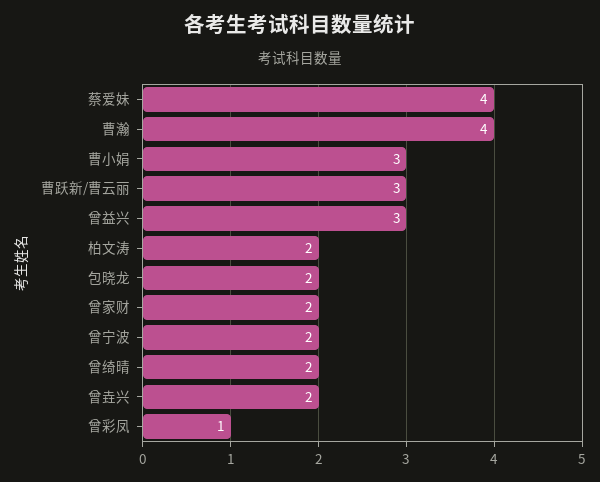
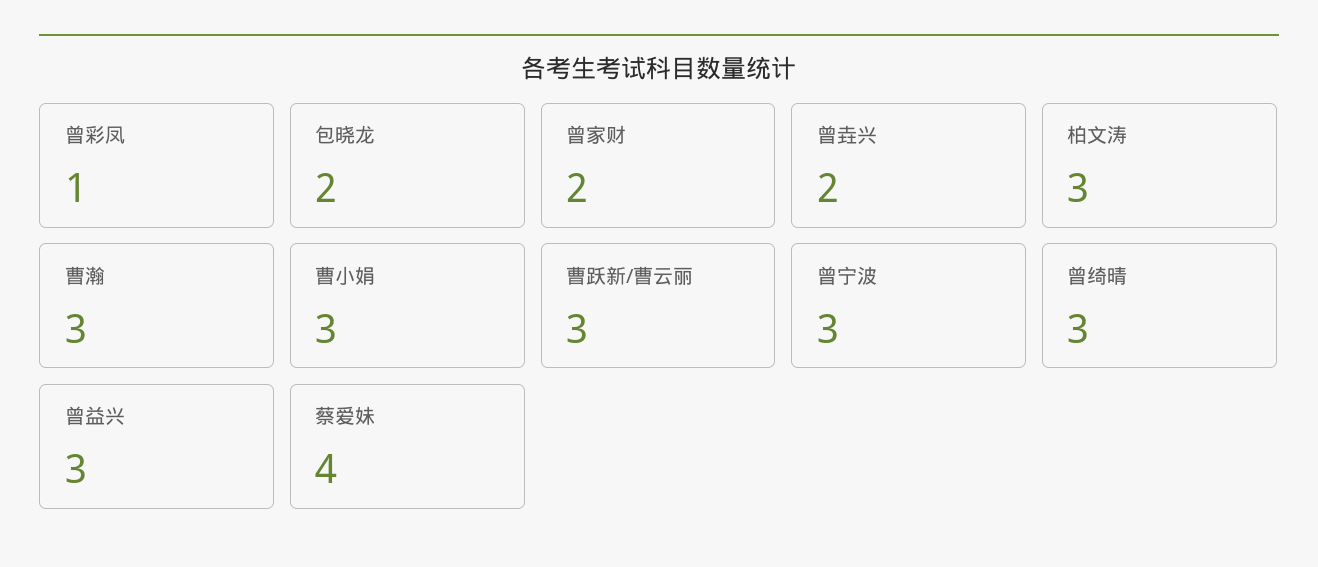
  {
    "蔡爱妹": 4,
-   "曹瀚": 4,
+   "曹瀚": 3,
    "曹小娟": 3,
    "曹跃新/曹云丽": 3,
    "曾益兴": 3,
-   "柏文涛": 2,
+   "柏文涛": 3,
    "包晓龙": 2,
    "曾家财": 2,
-   "曾宁波": 2,
+   "曾宁波": 3,
-   "曾绮晴": 2,
+   "曾绮晴": 3,
    "曾垚兴": 2,
    "曾彩凤": 1
  }

